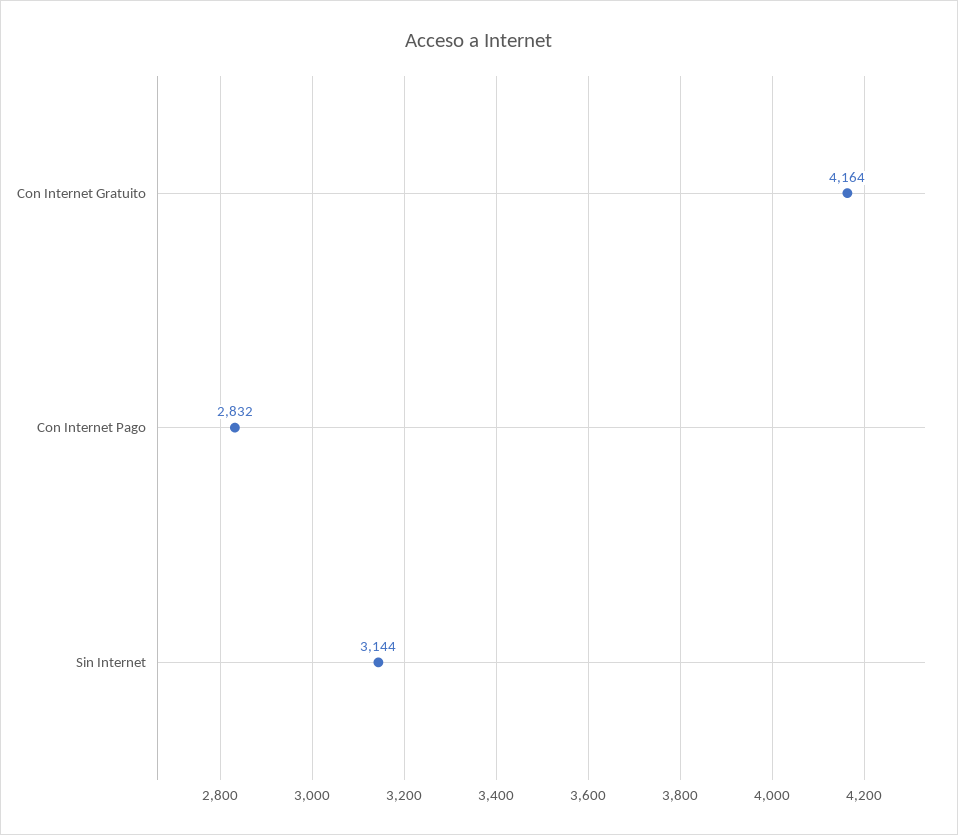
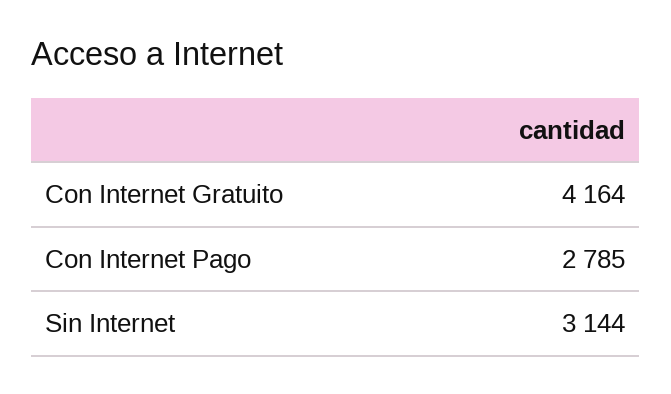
  {
    "Con Internet Gratuito": 4164,
-   "Con Internet Pago": 2832,
+   "Con Internet Pago": 2785,
    "Sin Internet": 3144
  }

